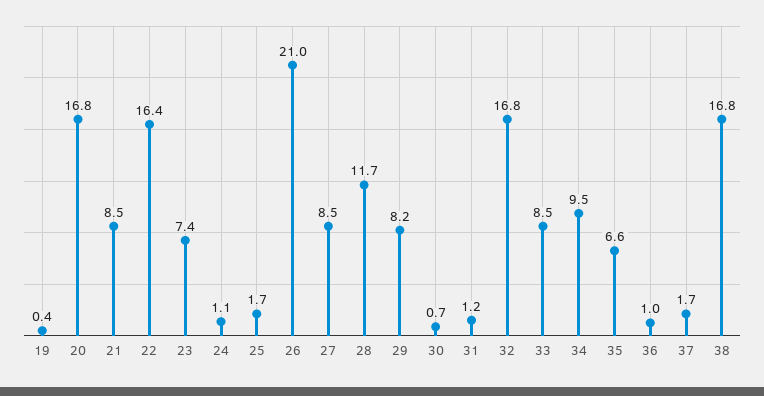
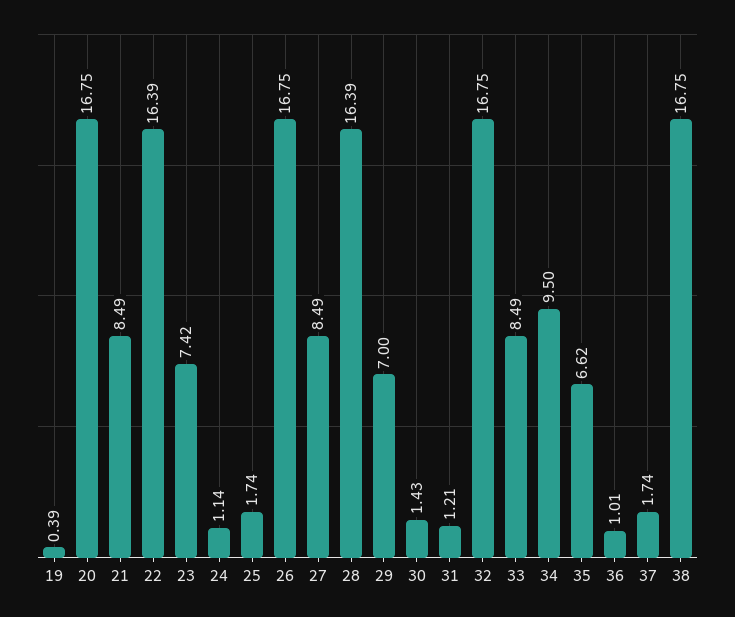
  {
    "19": 0.39,
    "20": 16.75,
    "21": 8.49,
    "22": 16.39,
    "23": 7.42,
    "24": 1.14,
    "25": 1.74,
-   "26": 21,
+   "26": 16.75,
    "27": 8.49,
-   "28": 11.7,
+   "28": 16.39,
-   "29": 8.2,
+   "29": 7,
-   "30": 0.7,
+   "30": 1.43,
    "31": 1.21,
    "32": 16.75,
    "33": 8.49,
    "34": 9.5,
    "35": 6.62,
    "36": 1.01,
    "37": 1.74,
    "38": 16.75
  }

